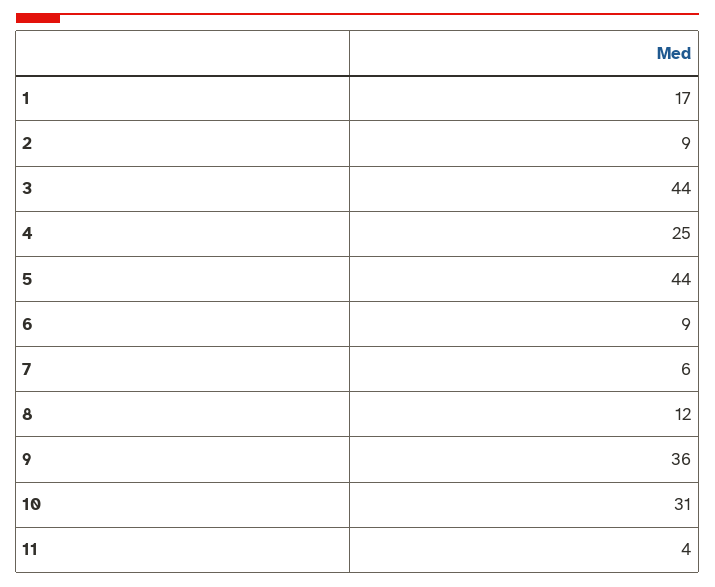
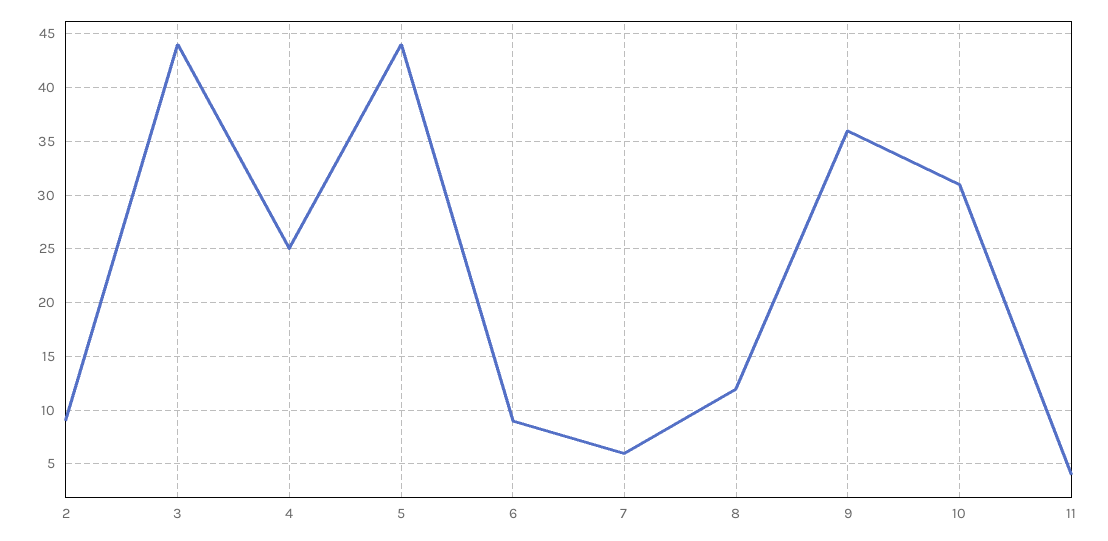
  {
-   "1": 17,
    "2": 9,
    "3": 44,
    "4": 25,
    "5": 44,
    "6": 9,
    "7": 6,
    "8": 12,
    "9": 36,
    "10": 31,
    "11": 4
  }

